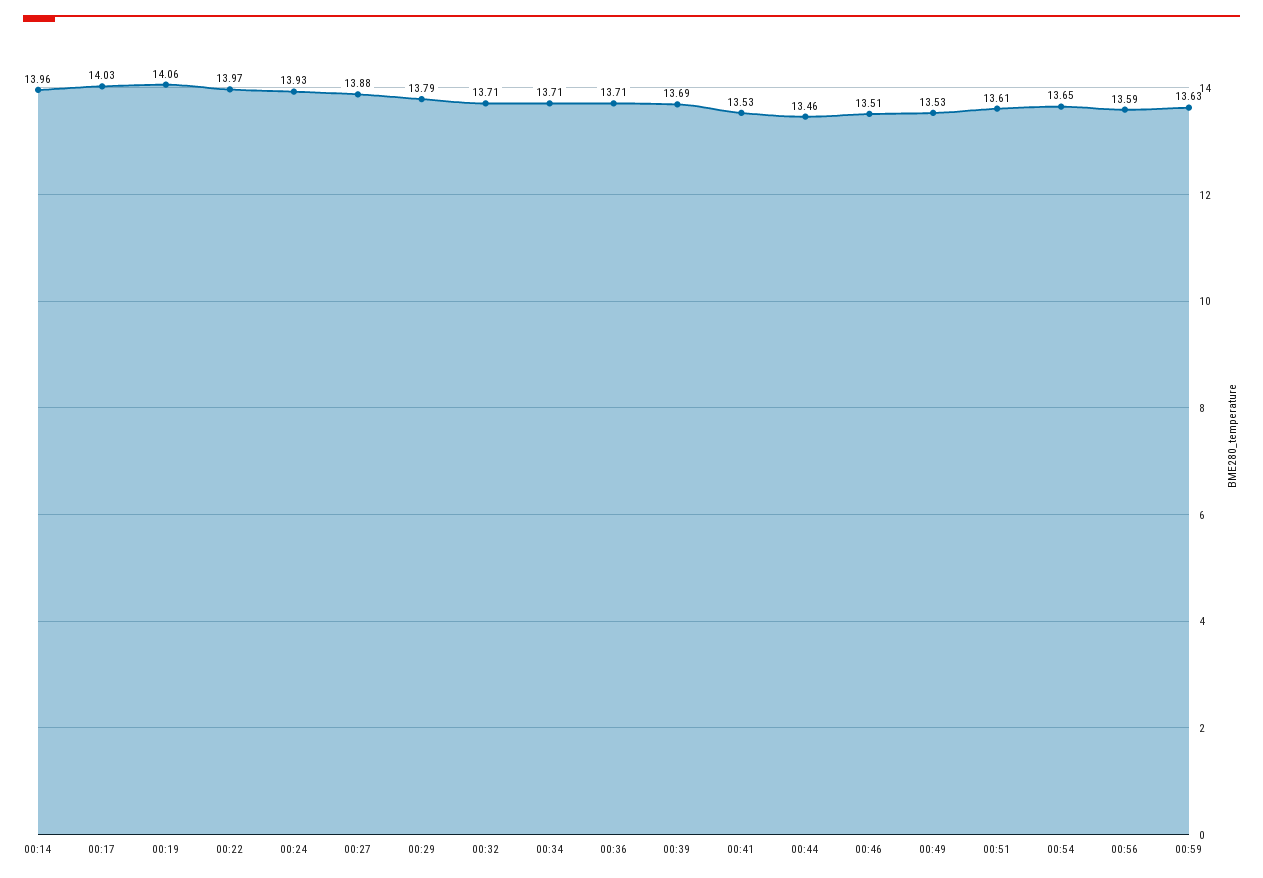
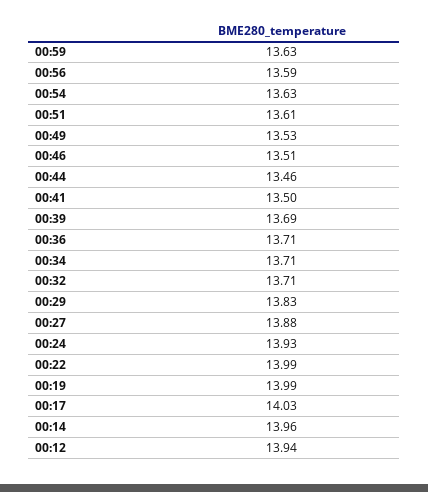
  {
    "00:14": 13.96,
    "00:17": 14.03,
-   "00:19": 14.06,
+   "00:19": 13.99,
-   "00:22": 13.97,
+   "00:22": 13.99,
    "00:24": 13.93,
    "00:27": 13.88,
-   "00:29": 13.79,
+   "00:29": 13.83,
    "00:32": 13.71,
    "00:34": 13.71,
    "00:36": 13.71,
    "00:39": 13.69,
-   "00:41": 13.53,
+   "00:41": 13.5,
    "00:44": 13.46,
    "00:46": 13.51,
    "00:49": 13.53,
    "00:51": 13.61,
-   "00:54": 13.65,
+   "00:54": 13.63,
    "00:56": 13.59,
-   "00:59": 13.63
+   "00:59": 13.63,
+   "00:12": 13.94
  }

